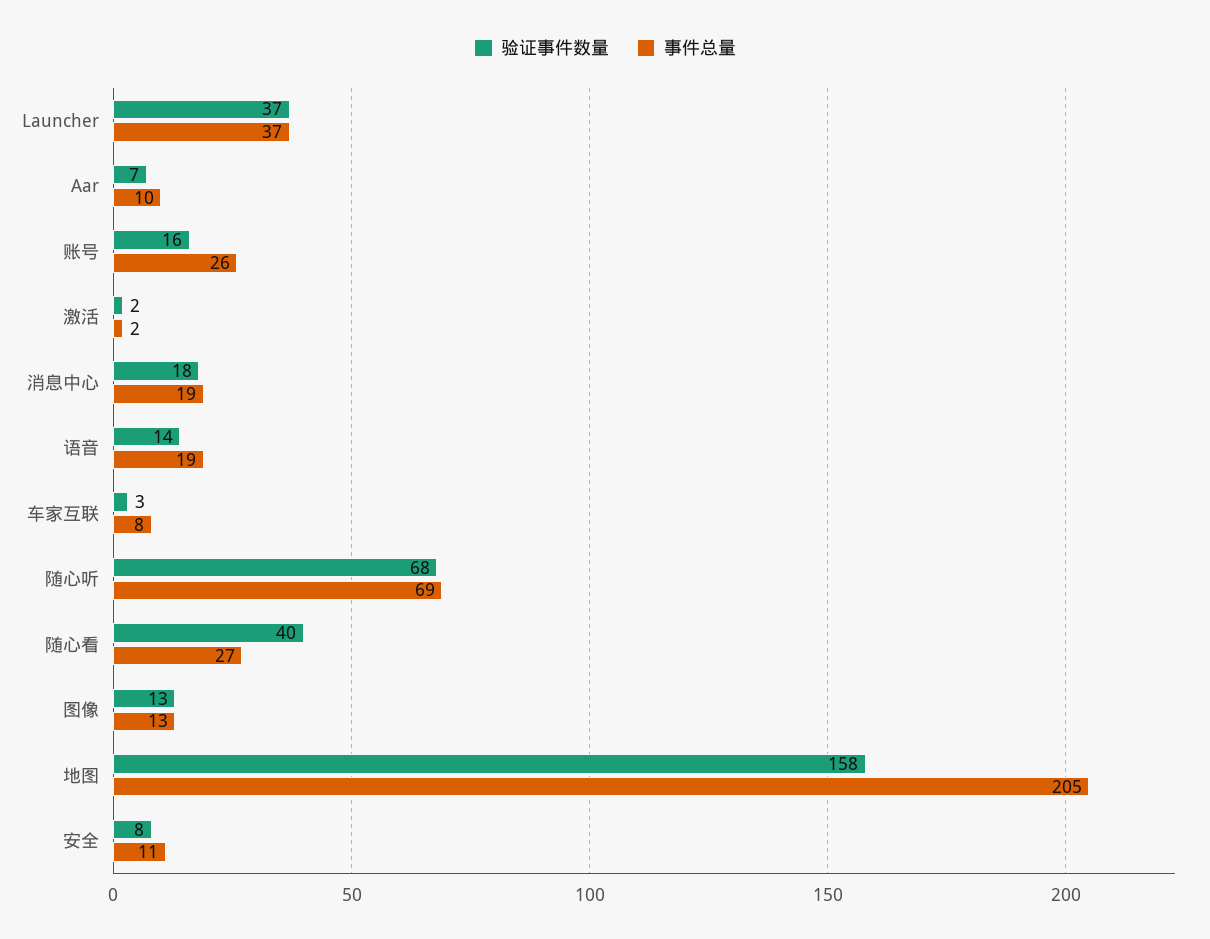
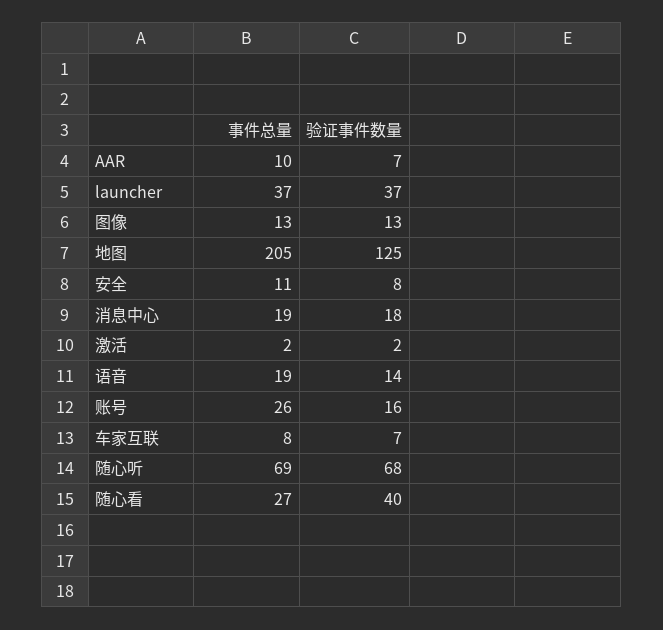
  {
    "验证事件数量": {
      "Launcher": 37,
      "Aar": 7,
      "账号": 16,
      "激活": 2,
      "消息中心": 18,
      "语音": 14,
-     "车家互联": 3,
+     "车家互联": 7,
      "随心听": 68,
      "随心看": 40,
      "图像": 13,
-     "地图": 158,
+     "地图": 125,
      "安全": 8
    },
    "事件总量": {
      "Launcher": 37,
      "Aar": 10,
      "账号": 26,
      "激活": 2,
      "消息中心": 19,
      "语音": 19,
      "车家互联": 8,
      "随心听": 69,
      "随心看": 27,
      "图像": 13,
      "地图": 205,
      "安全": 11
    }
  }

